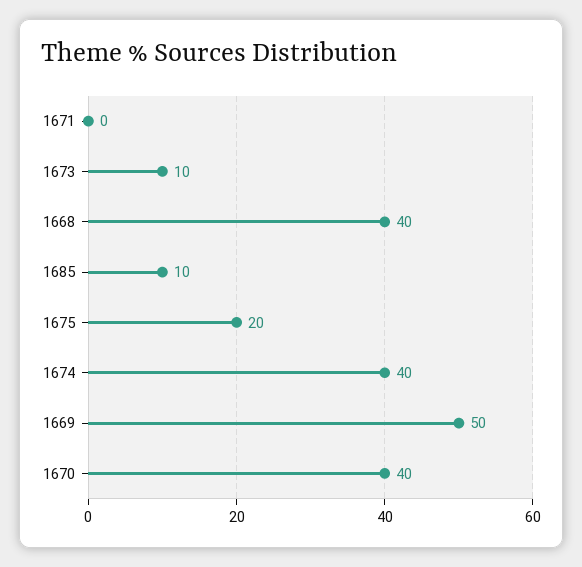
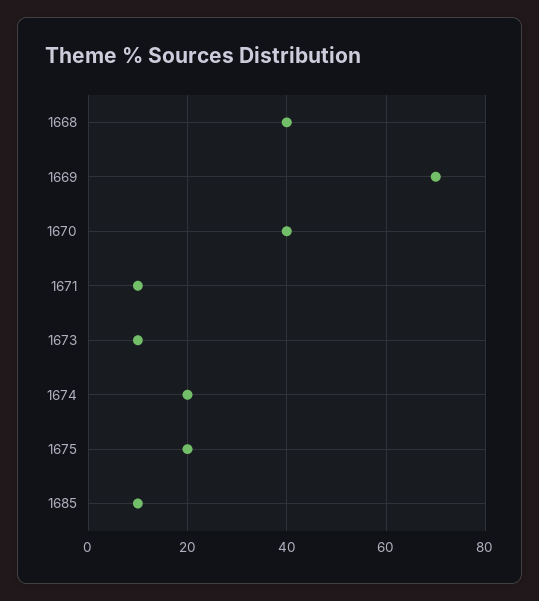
  {
-   "1671": 0,
+   "1671": 10,
    "1673": 10,
    "1668": 40,
    "1685": 10,
    "1675": 20,
-   "1674": 40,
+   "1674": 20,
-   "1669": 50,
+   "1669": 70,
    "1670": 40
  }

